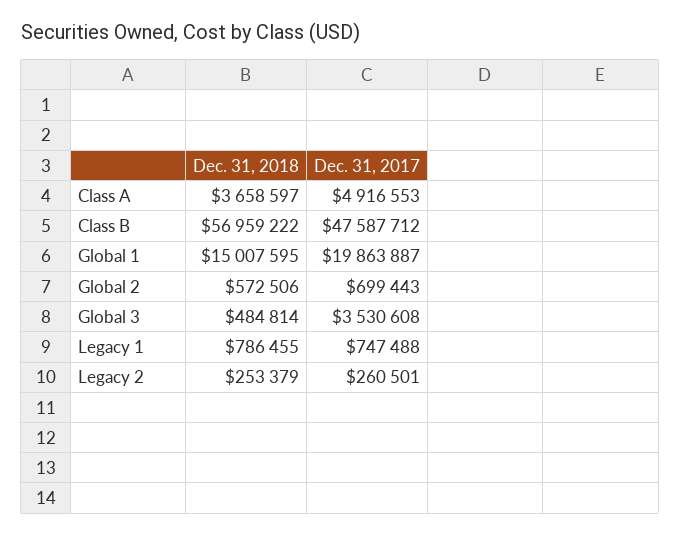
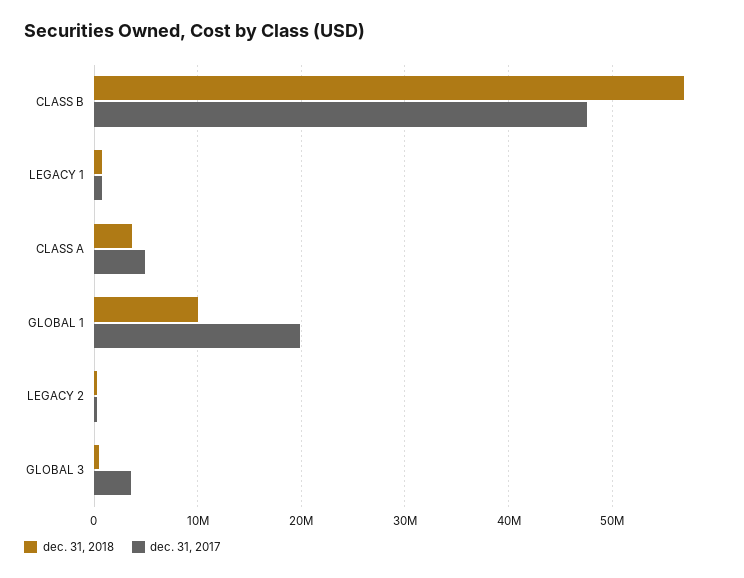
  {
    "Dec. 31, 2018": {
      "Class A": 3658597,
      "Class B": 56959222,
-     "Global 1": 15007595,
+     "Global 1": 10000000,
-     "Global 2": 572506,
      "Global 3": 484814,
      "Legacy 1": 786455,
      "Legacy 2": 253379
    },
    "Dec. 31, 2017": {
      "Class A": 4916553,
      "Class B": 47587712,
      "Global 1": 19863887,
-     "Global 2": 699443,
      "Global 3": 3530608,
      "Legacy 1": 747488,
      "Legacy 2": 260501
    }
  }

